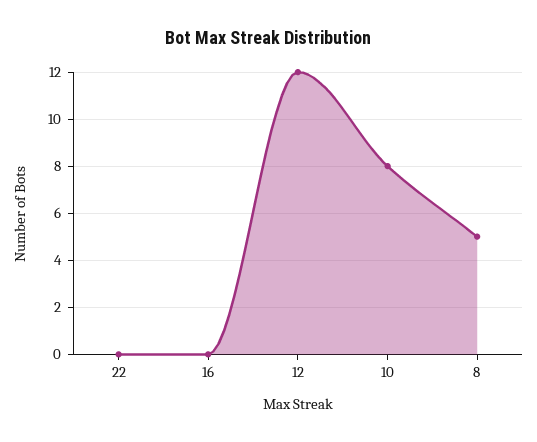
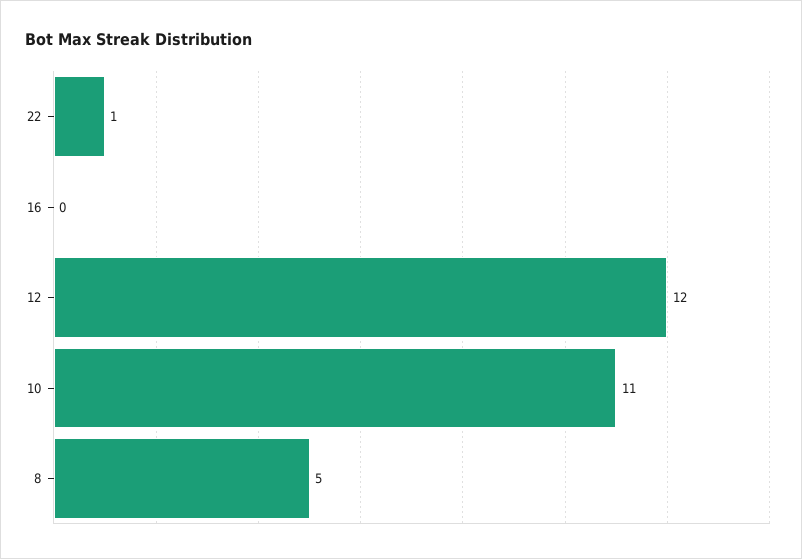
  {
-   "22": 0,
+   "22": 1,
    "16": 0,
    "12": 12,
-   "10": 8,
+   "10": 11,
    "8": 5
  }

